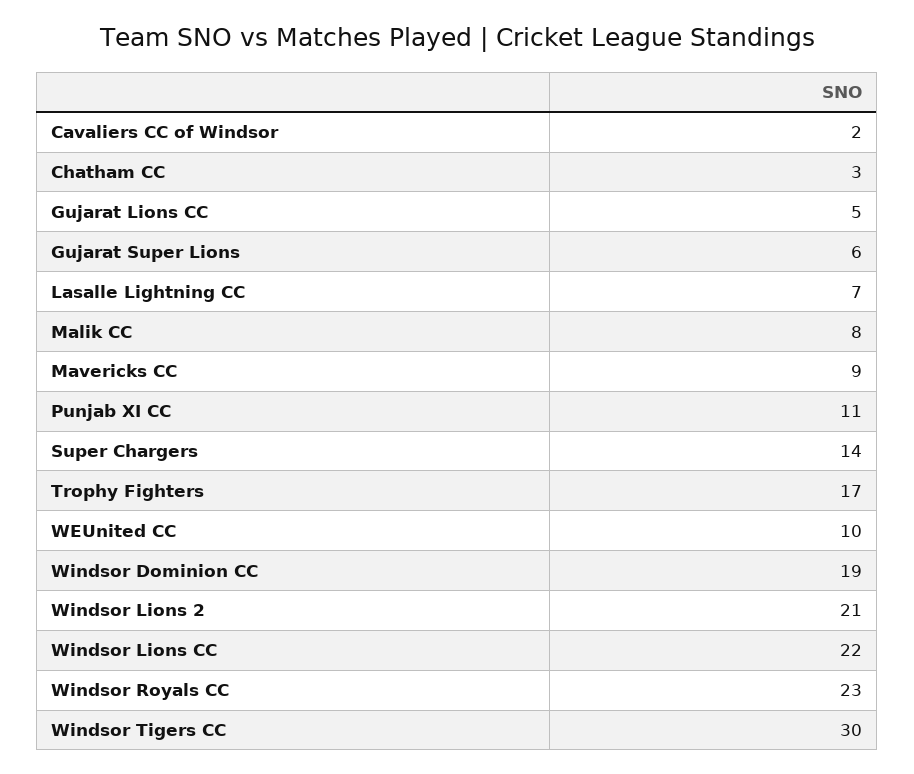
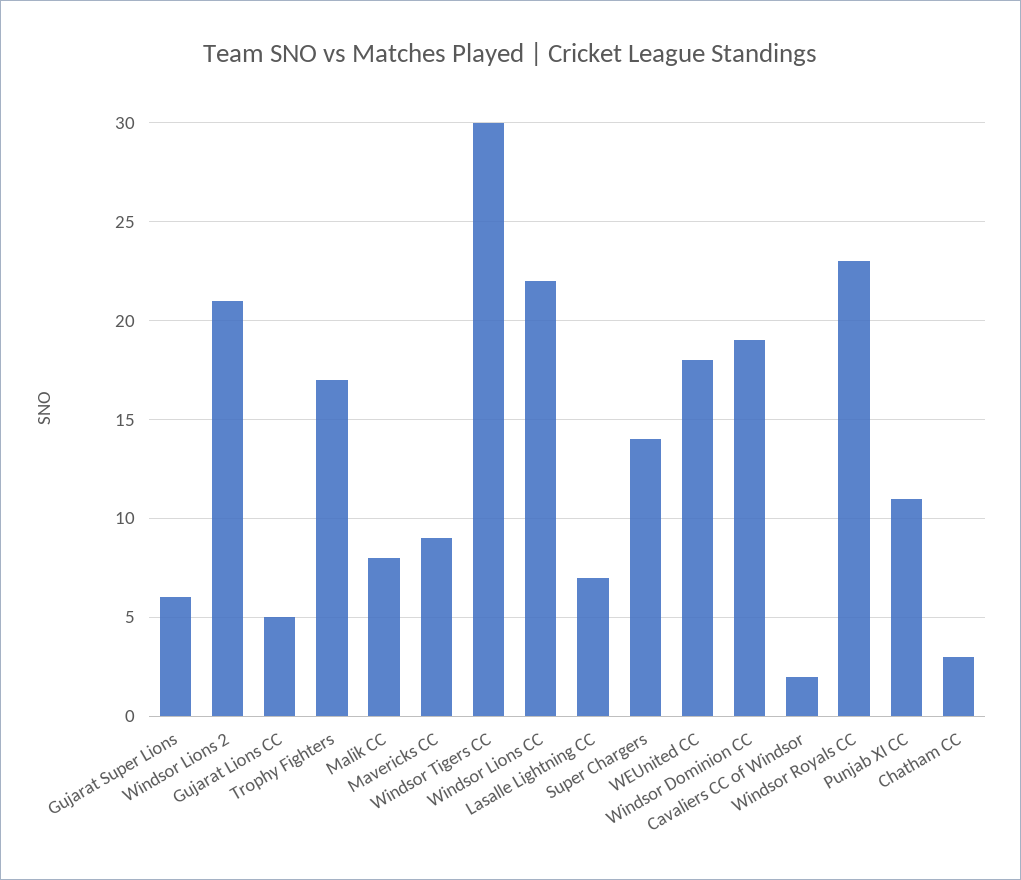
  {
    "Cavaliers CC of Windsor": 2,
    "Chatham CC": 3,
    "Gujarat Lions CC": 5,
    "Gujarat Super Lions": 6,
    "Lasalle Lightning CC": 7,
    "Malik CC": 8,
    "Mavericks CC": 9,
    "Punjab XI CC": 11,
    "Super Chargers": 14,
    "Trophy Fighters": 17,
-   "WEUnited CC": 10,
+   "WEUnited CC": 18,
    "Windsor Dominion CC": 19,
    "Windsor Lions 2": 21,
    "Windsor Lions CC": 22,
    "Windsor Royals CC": 23,
    "Windsor Tigers CC": 30
  }

